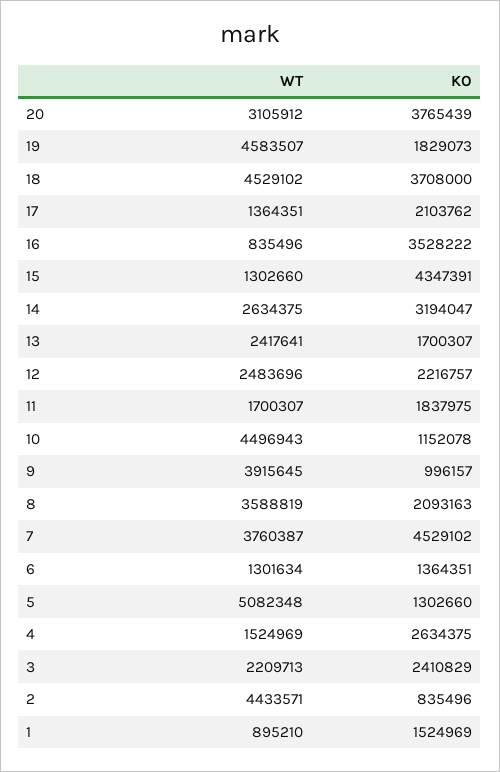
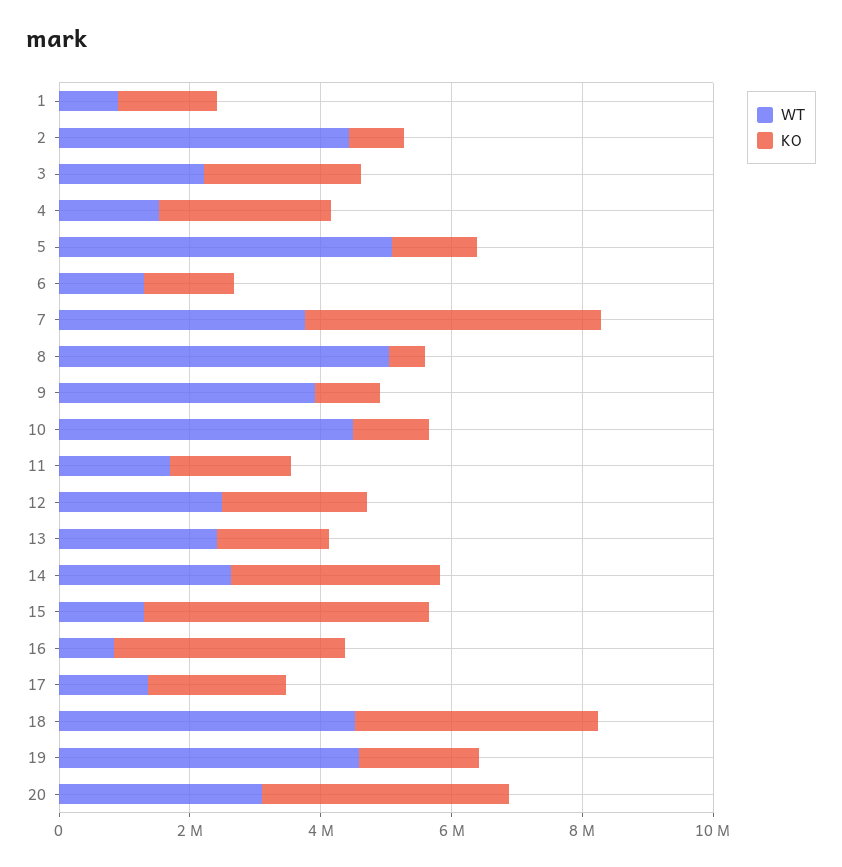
  {
    "WT": {
      "20": 3105912,
      "19": 4583507,
      "18": 4529102,
      "17": 1364351,
      "16": 835496,
      "15": 1302660,
      "14": 2634375,
      "13": 2417641,
      "12": 2483696,
      "11": 1700307,
      "10": 4496943,
      "9": 3915645,
-     "8": 3588819,
+     "8": 5000000,
      "7": 3760387,
      "6": 1301634,
      "5": 5082348,
      "4": 1524969,
      "3": 2209713,
      "2": 4433571,
      "1": 895210
    },
    "KO": {
      "20": 3765439,
      "19": 1829073,
      "18": 3708000,
      "17": 2103762,
      "16": 3528222,
      "15": 4347391,
      "14": 3194047,
      "13": 1700307,
      "12": 2216757,
      "11": 1837975,
      "10": 1152078,
      "9": 996157,
-     "8": 2093163,
+     "8": 500000,
      "7": 4529102,
      "6": 1364351,
      "5": 1302660,
      "4": 2634375,
      "3": 2410829,
      "2": 835496,
      "1": 1524969
    }
  }

